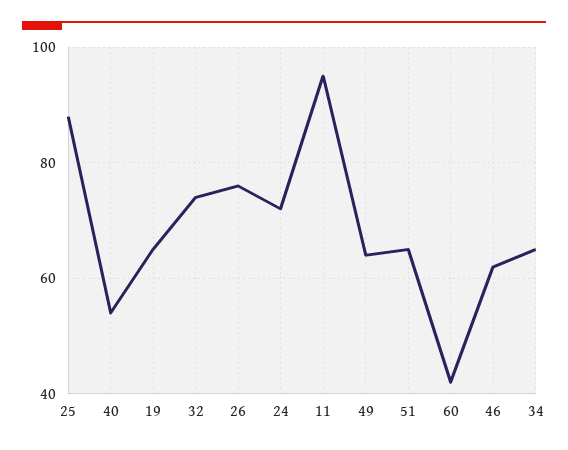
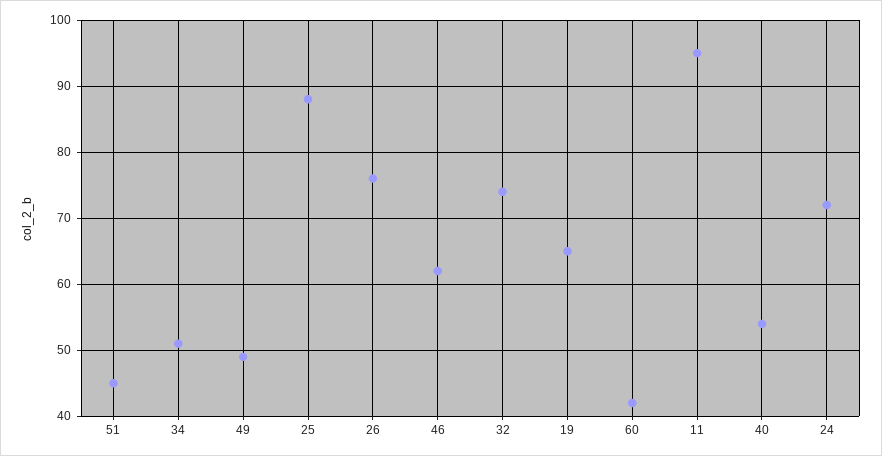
  {
    "25": 88,
    "40": 54,
    "19": 65,
    "32": 74,
    "26": 76,
    "24": 72,
    "11": 95,
-   "49": 65,
+   "49": 49,
-   "51": 65,
+   "51": 45,
    "60": 42,
    "46": 62,
-   "34": 65
+   "34": 51
  }

